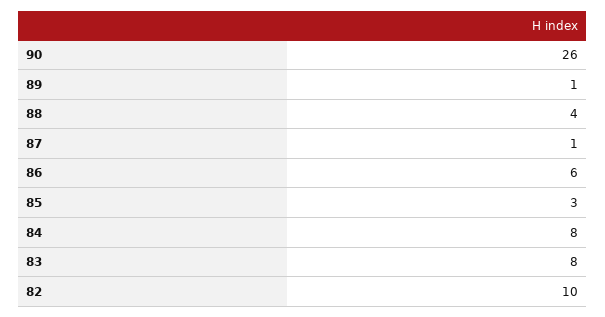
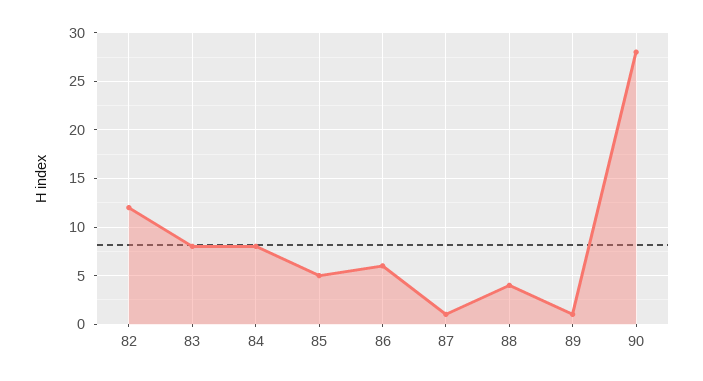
  {
-   "90": 26,
+   "90": 28,
    "89": 1,
    "88": 4,
    "87": 1,
    "86": 6,
-   "85": 3,
+   "85": 5,
    "84": 8,
    "83": 8,
-   "82": 10
+   "82": 12
  }

